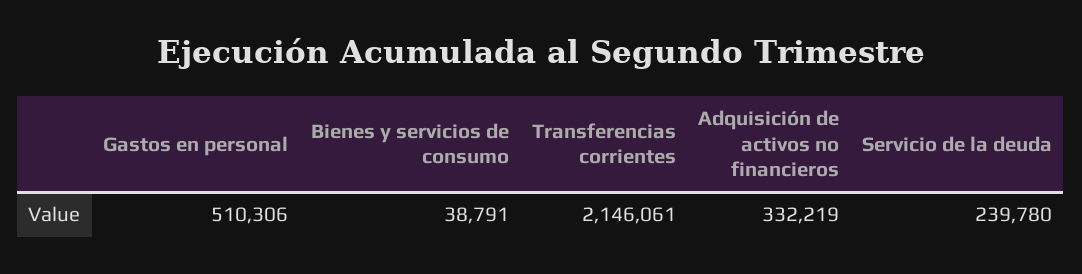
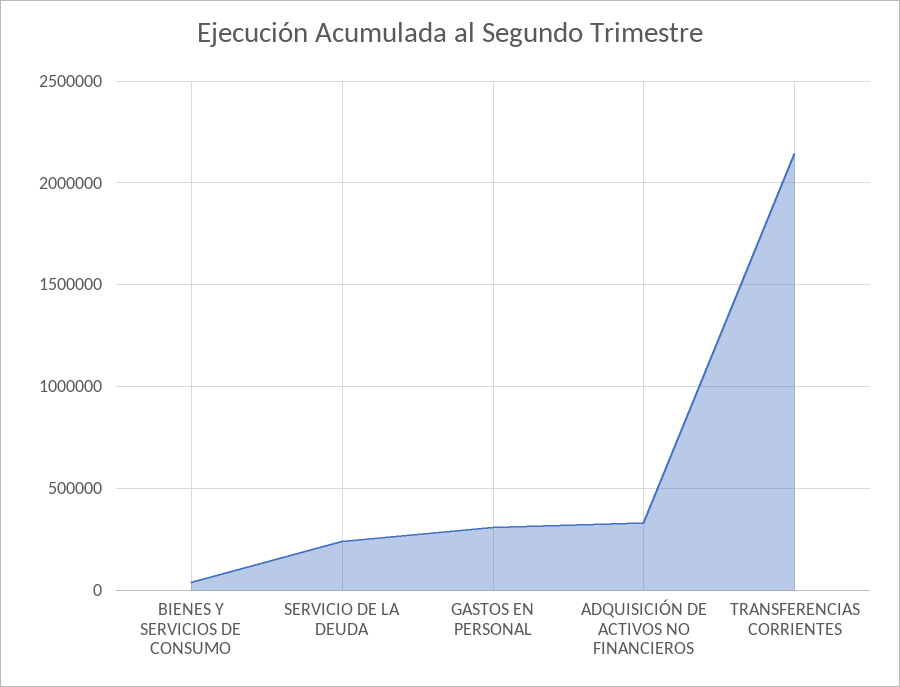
  {
-   "Gastos en personal": 510306,
+   "Gastos en personal": 300000,
    "Bienes y servicios de consumo": 38791,
    "Transferencias corrientes": 2146061,
    "Adquisición de activos no financieros": 332219,
    "Servicio de la deuda": 239780
  }

